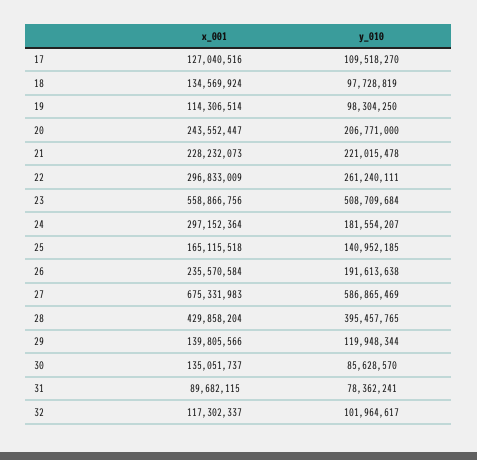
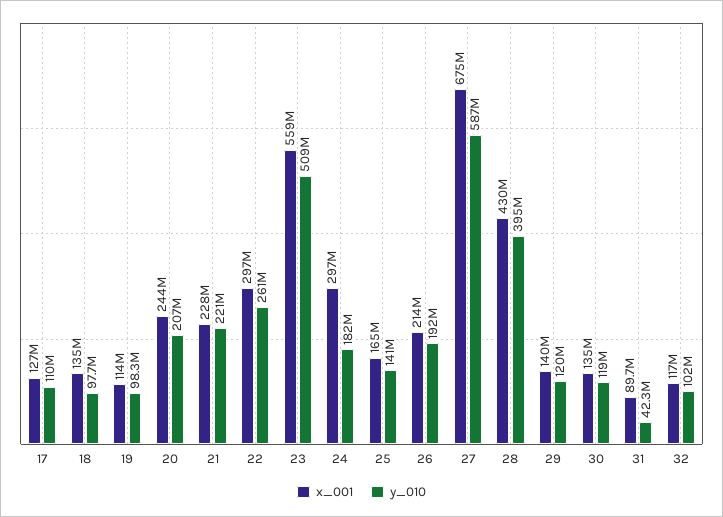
  {
    "x_001": {
      "17": 127040516,
      "18": 134569924,
      "19": 114306514,
      "20": 243552447,
      "21": 228232073,
      "22": 296833009,
      "23": 558866756,
      "24": 297152364,
      "25": 165115518,
-     "26": 235570584,
+     "26": 214000000,
      "27": 675331983,
      "28": 429858204,
      "29": 139805566,
      "30": 135051737,
      "31": 89682115,
      "32": 117302337
    },
    "y_010": {
      "17": 109518270,
      "18": 97728819,
      "19": 98304250,
      "20": 206771000,
      "21": 221015478,
      "22": 261240111,
      "23": 508709684,
      "24": 181554207,
      "25": 140952185,
      "26": 191613638,
      "27": 586865469,
      "28": 395457765,
      "29": 119948344,
-     "30": 85628570,
+     "30": 119000000,
-     "31": 78362241,
+     "31": 42300000,
      "32": 101964617
    }
  }

